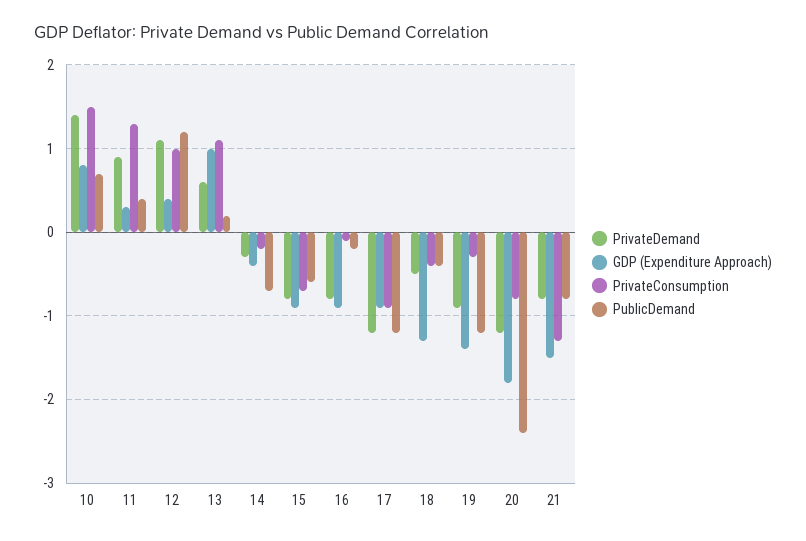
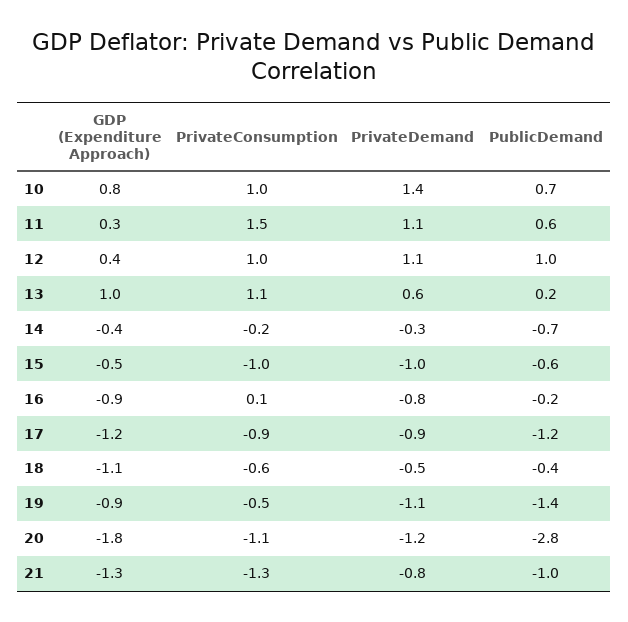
  {
    "PrivateDemand": {
      "10": 1.4,
-     "11": 0.9,
+     "11": 1.1,
      "12": 1.1,
      "13": 0.6,
      "14": -0.3,
-     "15": -0.8,
+     "15": -1,
      "16": -0.8,
-     "17": -1.2,
+     "17": -0.9,
      "18": -0.5,
-     "19": -0.9,
+     "19": -1.1,
      "20": -1.2,
      "21": -0.8
    },
    "GDP (Expenditure Approach)": {
      "10": 0.8,
      "11": 0.3,
      "12": 0.4,
      "13": 1,
      "14": -0.4,
-     "15": -0.9,
+     "15": -0.5,
      "16": -0.9,
-     "17": -0.9,
+     "17": -1.2,
-     "18": -1.3,
+     "18": -1.1,
-     "19": -1.4,
+     "19": -0.9,
      "20": -1.8,
-     "21": -1.5
+     "21": -1.3
    },
    "PrivateConsumption": {
-     "10": 1.5,
+     "10": 1,
-     "11": 1.3,
+     "11": 1.5,
      "12": 1,
      "13": 1.1,
      "14": -0.2,
-     "15": -0.7,
+     "15": -1,
-     "16": -0.1,
+     "16": 0.1,
      "17": -0.9,
-     "18": -0.4,
+     "18": -0.6,
-     "19": -0.3,
+     "19": -0.5,
-     "20": -0.8,
+     "20": -1.1,
      "21": -1.3
    },
    "PublicDemand": {
      "10": 0.7,
-     "11": 0.4,
+     "11": 0.6,
-     "12": 1.2,
+     "12": 1,
      "13": 0.2,
      "14": -0.7,
      "15": -0.6,
      "16": -0.2,
      "17": -1.2,
      "18": -0.4,
-     "19": -1.2,
+     "19": -1.4,
-     "20": -2.4,
+     "20": -2.8,
-     "21": -0.8
+     "21": -1
    }
  }

